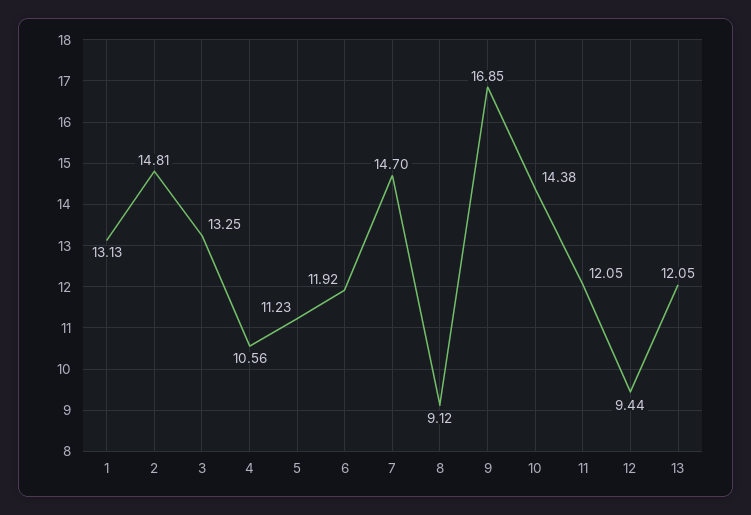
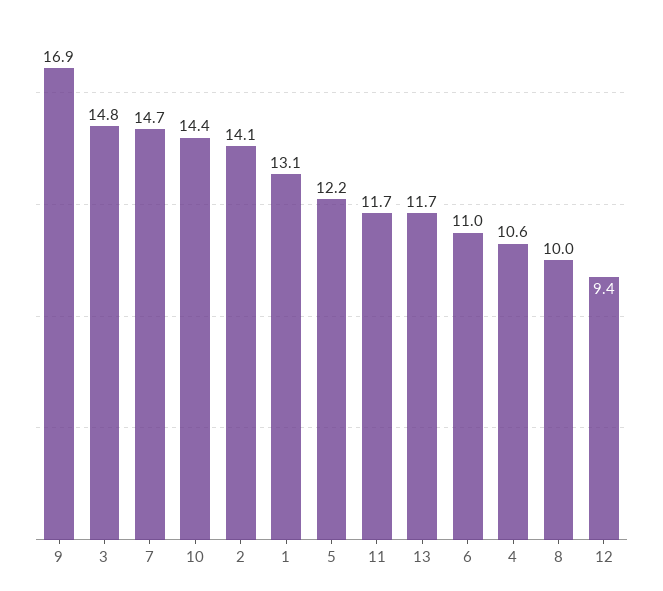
  {
    "1": 13.13,
-   "2": 14.81,
+   "2": 14.1,
-   "3": 13.25,
+   "3": 14.8,
    "4": 10.56,
-   "5": 11.23,
+   "5": 12.2,
-   "6": 11.92,
+   "6": 11,
    "7": 14.7,
-   "8": 9.12,
+   "8": 10,
    "9": 16.85,
    "10": 14.38,
-   "11": 12.05,
+   "11": 11.7,
    "12": 9.44,
-   "13": 12.05
+   "13": 11.7
  }

